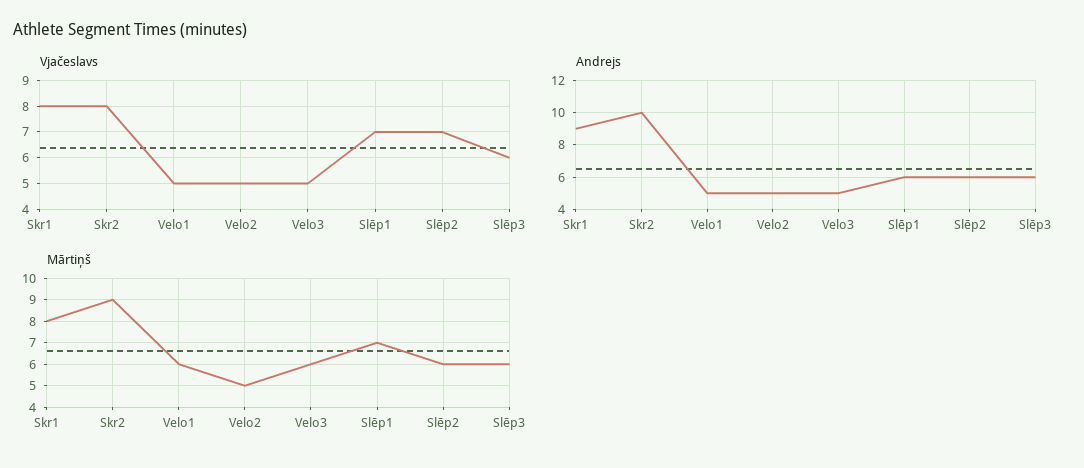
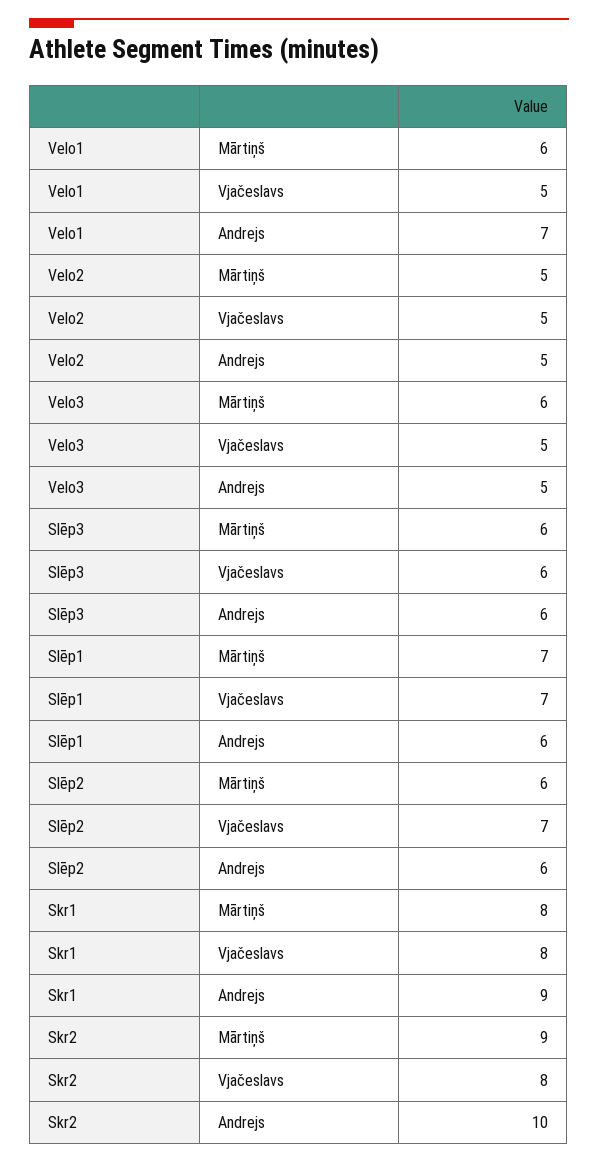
  {
    "Vjačeslavs": {
      "Skr1": 8,
      "Skr2": 8,
      "Velo1": 5,
      "Velo2": 5,
      "Velo3": 5,
      "Slēp1": 7,
      "Slēp2": 7,
      "Slēp3": 6
    },
    "Andrejs": {
      "Skr1": 9,
      "Skr2": 10,
-     "Velo1": 5,
+     "Velo1": 7,
      "Velo2": 5,
      "Velo3": 5,
      "Slēp1": 6,
      "Slēp2": 6,
      "Slēp3": 6
    },
    "Mārtiņš": {
      "Skr1": 8,
      "Skr2": 9,
      "Velo1": 6,
      "Velo2": 5,
      "Velo3": 6,
      "Slēp1": 7,
      "Slēp2": 6,
      "Slēp3": 6
    }
  }

